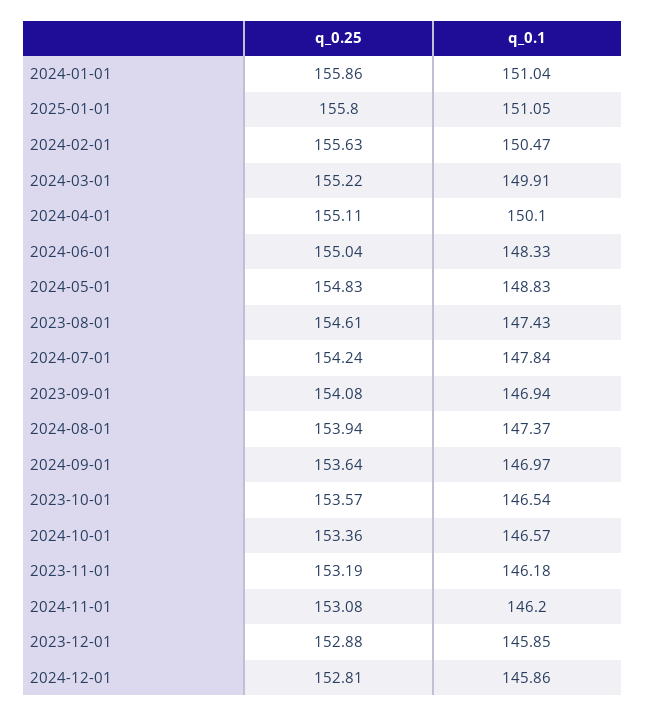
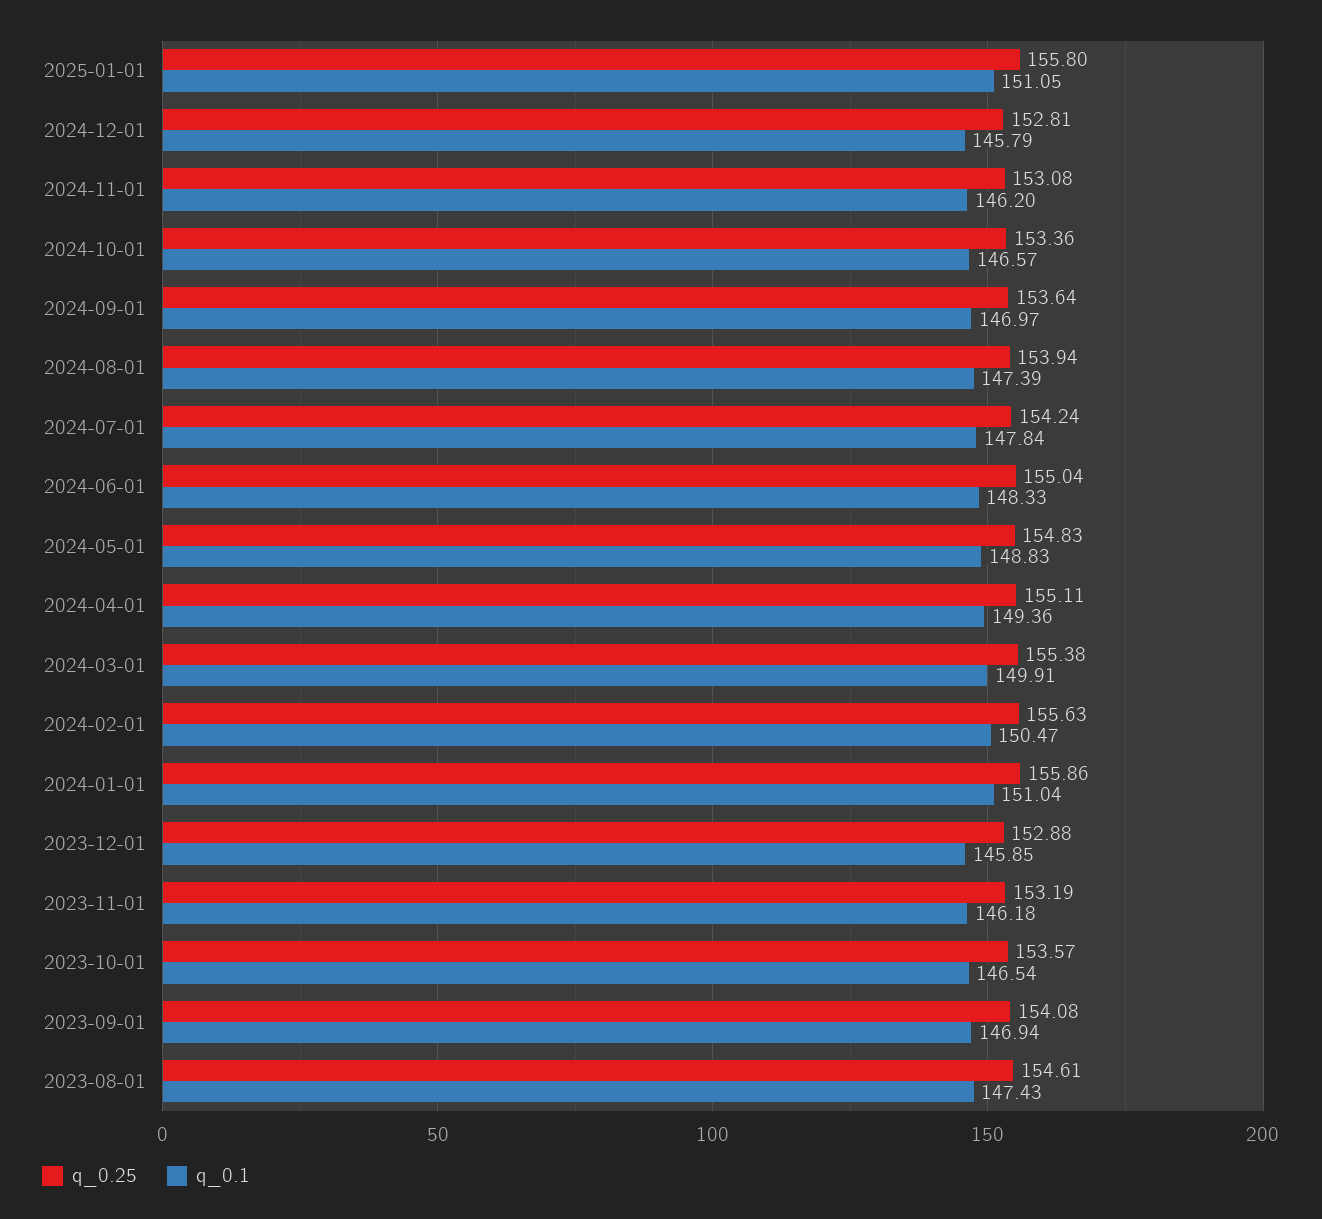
  {
    "q_0.25": {
      "2024-01-01": 155.86,
      "2025-01-01": 155.8,
      "2024-02-01": 155.63,
-     "2024-03-01": 155.22,
+     "2024-03-01": 155.38,
      "2024-04-01": 155.11,
      "2024-06-01": 155.04,
      "2024-05-01": 154.83,
      "2023-08-01": 154.61,
      "2024-07-01": 154.24,
      "2023-09-01": 154.08,
      "2024-08-01": 153.94,
      "2024-09-01": 153.64,
      "2023-10-01": 153.57,
      "2024-10-01": 153.36,
      "2023-11-01": 153.19,
      "2024-11-01": 153.08,
      "2023-12-01": 152.88,
      "2024-12-01": 152.81
    },
    "q_0.1": {
      "2024-01-01": 151.04,
      "2025-01-01": 151.05,
      "2024-02-01": 150.47,
      "2024-03-01": 149.91,
-     "2024-04-01": 150.1,
+     "2024-04-01": 149.36,
      "2024-06-01": 148.33,
      "2024-05-01": 148.83,
      "2023-08-01": 147.43,
      "2024-07-01": 147.84,
      "2023-09-01": 146.94,
-     "2024-08-01": 147.37,
+     "2024-08-01": 147.39,
      "2024-09-01": 146.97,
      "2023-10-01": 146.54,
      "2024-10-01": 146.57,
      "2023-11-01": 146.18,
      "2024-11-01": 146.2,
      "2023-12-01": 145.85,
-     "2024-12-01": 145.86
+     "2024-12-01": 145.79
    }
  }

